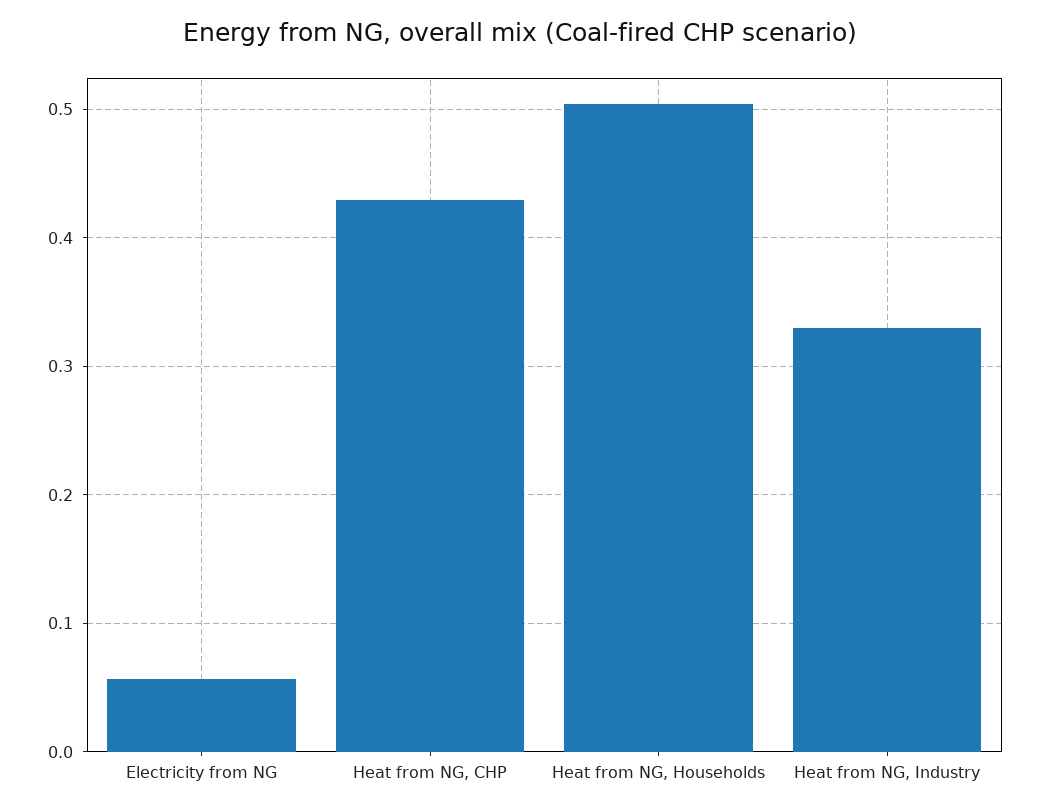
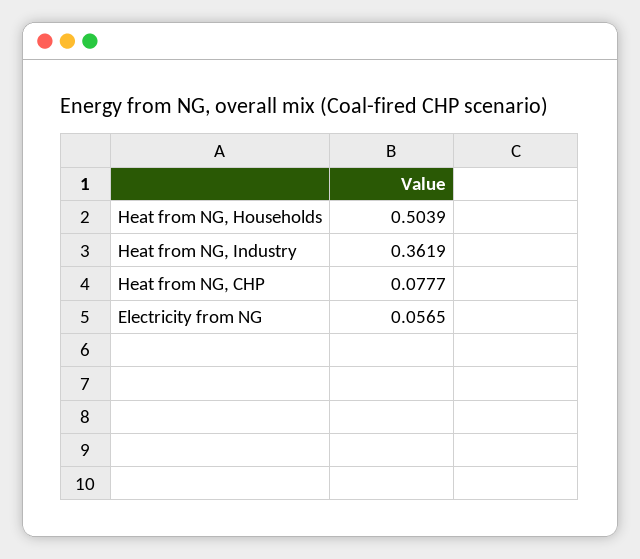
  {
    "Electricity from NG": 0.0565,
-   "Heat from NG, CHP": 0.43,
+   "Heat from NG, CHP": 0.0777,
    "Heat from NG, Households": 0.5039,
-   "Heat from NG, Industry": 0.33
+   "Heat from NG, Industry": 0.3619
  }

